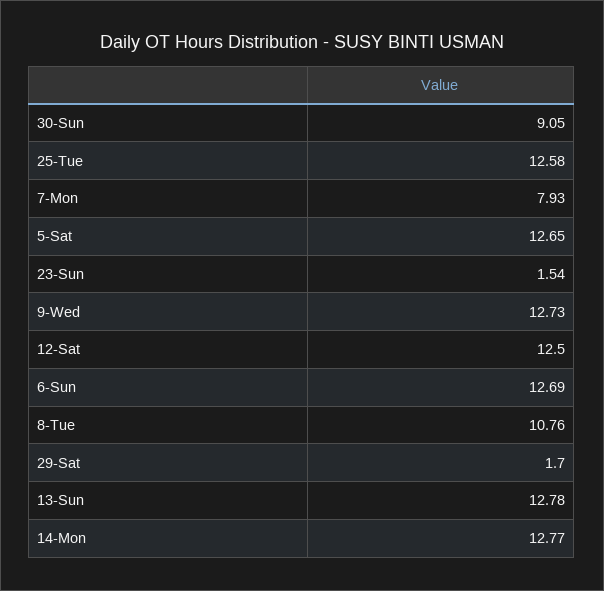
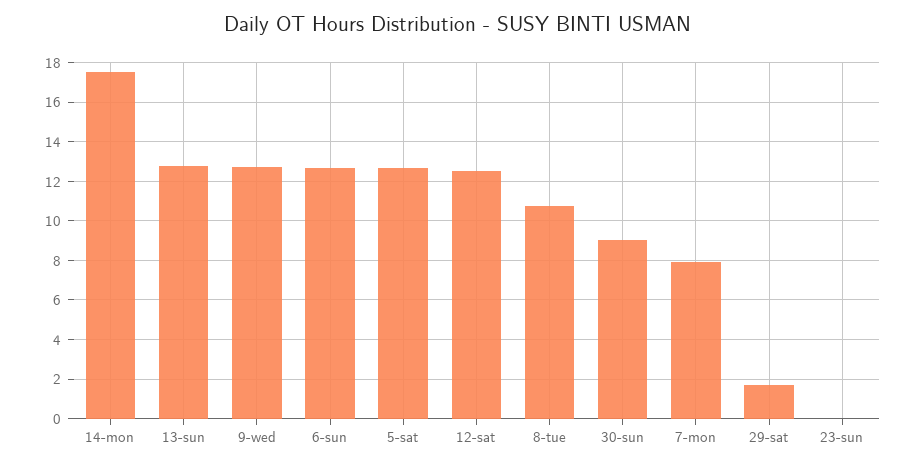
  {
    "30-Sun": 9.05,
-   "25-Tue": 12.58,
    "7-Mon": 7.93,
    "5-Sat": 12.65,
-   "23-Sun": 1.54,
+   "23-Sun": 0,
    "9-Wed": 12.73,
    "12-Sat": 12.5,
    "6-Sun": 12.69,
    "8-Tue": 10.76,
    "29-Sat": 1.7,
    "13-Sun": 12.78,
-   "14-Mon": 12.77
+   "14-Mon": 17.5
  }

